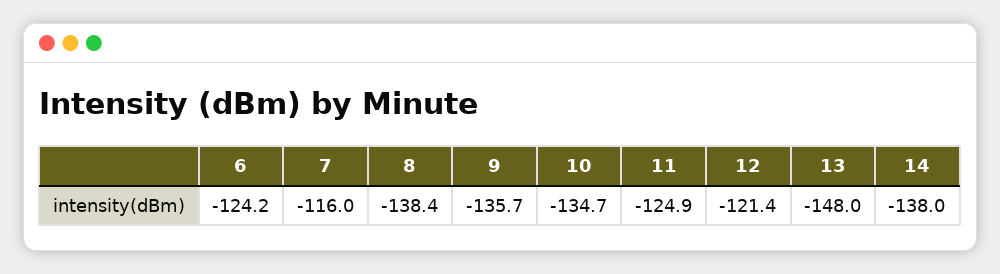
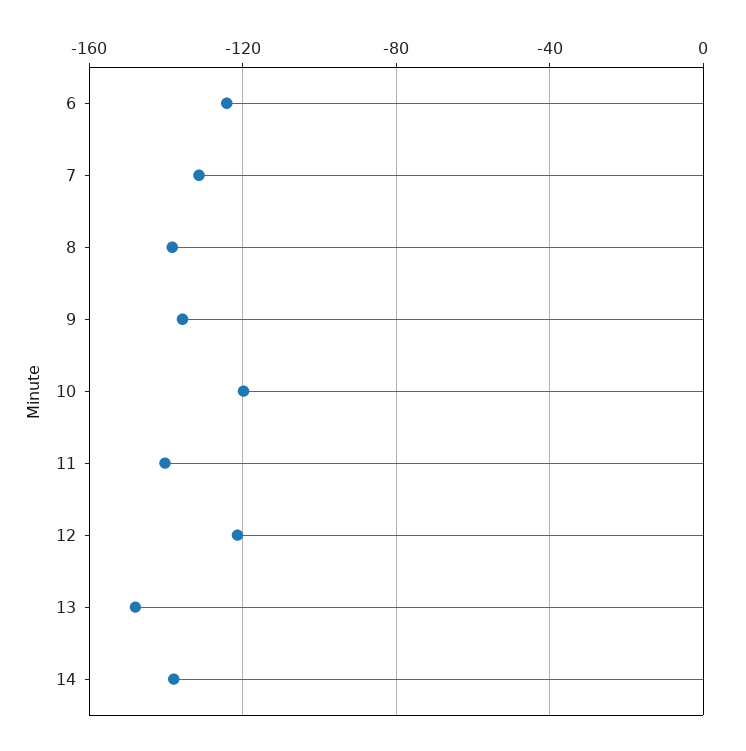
  {
    "6": -124.2,
-   "7": -116,
+   "7": -130,
    "8": -138.4,
    "9": -135.7,
-   "10": -134.7,
+   "10": -120,
-   "11": -124.9,
+   "11": -140,
    "12": -121.4,
    "13": -148,
    "14": -138
  }

